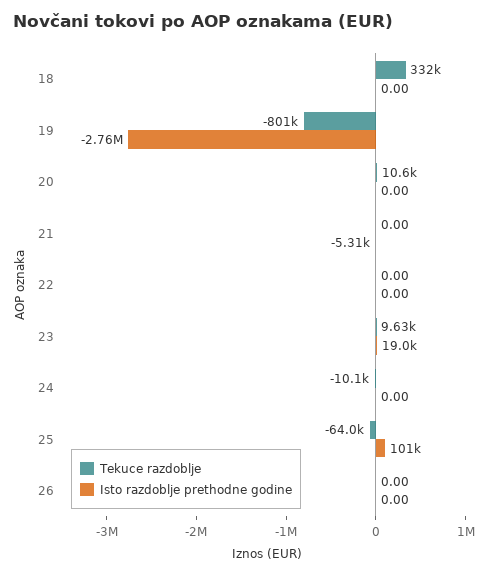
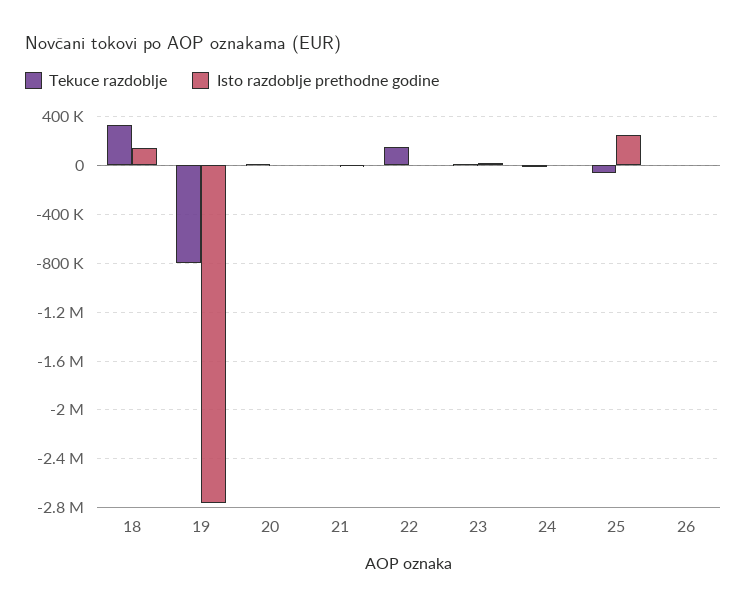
  {
    "Tekuce razdoblje": {
      "18": 332000,
      "19": -801000,
      "20": 10600,
      "21": 0,
-     "22": 0,
+     "22": 150000,
      "23": 9630,
      "24": -10100,
      "25": -64000,
      "26": 0
    },
    "Isto razdoblje prethodne godine": {
-     "18": 0,
+     "18": 150000,
      "19": -2760000,
      "20": 0,
      "21": -5310,
      "22": 0,
      "23": 19000,
      "24": 0,
-     "25": 101000,
+     "25": 250000,
      "26": 0
    }
  }

